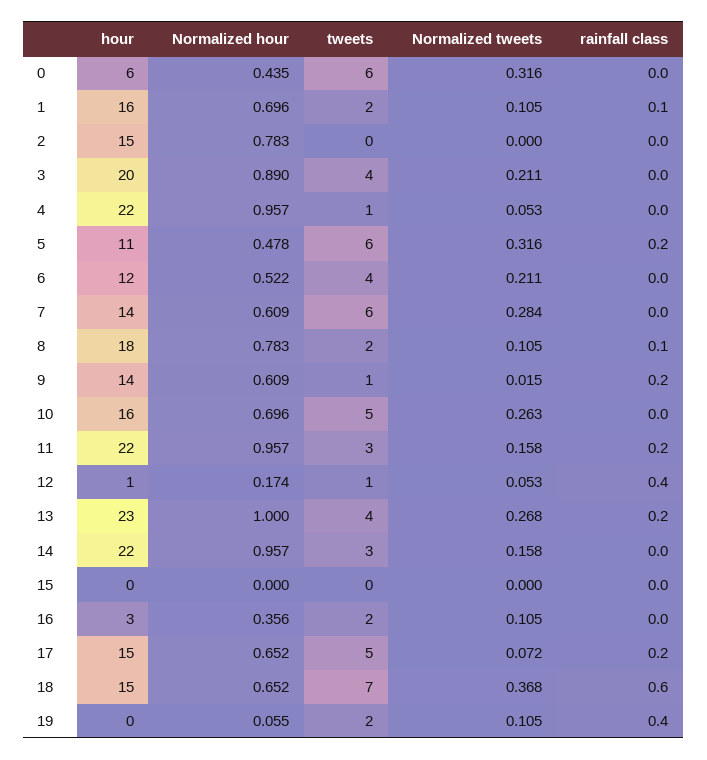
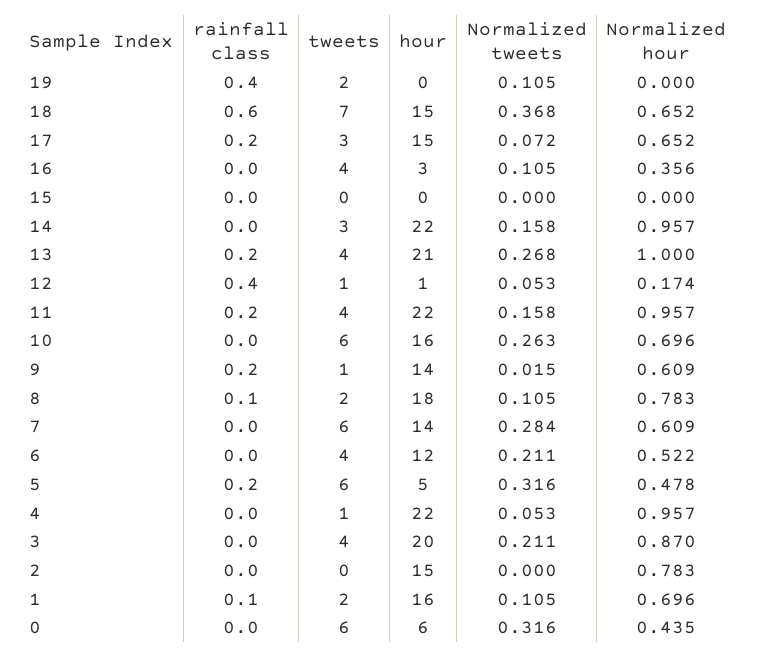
  {
    "hour": {
      "0": 6,
      "1": 16,
      "2": 15,
      "3": 20,
      "4": 22,
-     "5": 11,
+     "5": 5,
      "6": 12,
      "7": 14,
      "8": 18,
      "9": 14,
      "10": 16,
      "11": 22,
      "12": 1,
-     "13": 23,
+     "13": 21,
      "14": 22,
      "15": 0,
      "16": 3,
      "17": 15,
      "18": 15,
      "19": 0
    },
    "Normalized hour": {
      "0": 0.435,
      "1": 0.696,
      "2": 0.783,
-     "3": 0.89,
+     "3": 0.87,
      "4": 0.957,
      "5": 0.478,
      "6": 0.522,
      "7": 0.609,
      "8": 0.783,
      "9": 0.609,
      "10": 0.696,
      "11": 0.957,
      "12": 0.174,
      "13": 1,
      "14": 0.957,
      "15": 0,
      "16": 0.356,
      "17": 0.652,
      "18": 0.652,
-     "19": 0.055
+     "19": 0
    },
    "tweets": {
      "0": 6,
      "1": 2,
      "2": 0,
      "3": 4,
      "4": 1,
      "5": 6,
      "6": 4,
      "7": 6,
      "8": 2,
      "9": 1,
-     "10": 5,
+     "10": 6,
-     "11": 3,
+     "11": 4,
      "12": 1,
      "13": 4,
      "14": 3,
      "15": 0,
-     "16": 2,
+     "16": 4,
-     "17": 5,
+     "17": 3,
      "18": 7,
      "19": 2
    },
    "Normalized tweets": {
      "0": 0.316,
      "1": 0.105,
      "2": 0,
      "3": 0.211,
      "4": 0.053,
      "5": 0.316,
      "6": 0.211,
      "7": 0.284,
      "8": 0.105,
      "9": 0.015,
      "10": 0.263,
      "11": 0.158,
      "12": 0.053,
      "13": 0.268,
      "14": 0.158,
      "15": 0,
      "16": 0.105,
      "17": 0.072,
      "18": 0.368,
      "19": 0.105
    },
    "rainfall class": {
      "0": 0,
      "1": 0.1,
      "2": 0,
      "3": 0,
      "4": 0,
      "5": 0.2,
      "6": 0,
      "7": 0,
      "8": 0.1,
      "9": 0.2,
      "10": 0,
      "11": 0.2,
      "12": 0.4,
      "13": 0.2,
      "14": 0,
      "15": 0,
      "16": 0,
      "17": 0.2,
      "18": 0.6,
      "19": 0.4
    }
  }

